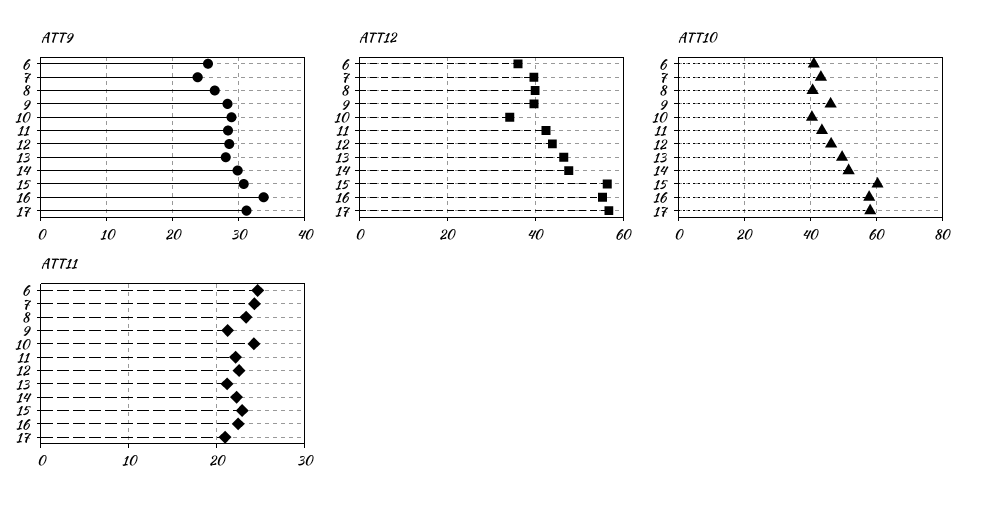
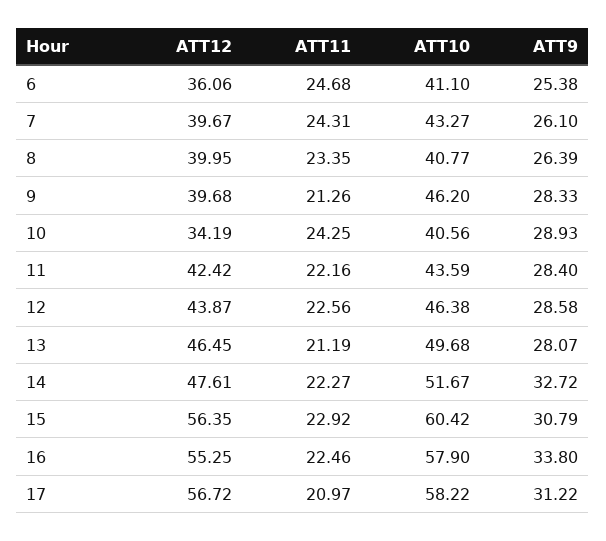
  {
    "ATT9": {
      "6": 25.38,
-     "7": 24,
+     "7": 26.1,
      "8": 26.39,
      "9": 28.33,
      "10": 28.93,
      "11": 28.4,
      "12": 28.58,
      "13": 28.07,
-     "14": 30,
+     "14": 32.72,
      "15": 30.79,
      "16": 33.8,
      "17": 31.22
    },
    "ATT12": {
      "6": 36.06,
      "7": 39.67,
      "8": 39.95,
      "9": 39.68,
      "10": 34.19,
      "11": 42.42,
      "12": 43.87,
      "13": 46.45,
      "14": 47.61,
      "15": 56.35,
      "16": 55.25,
      "17": 56.72
    },
    "ATT10": {
      "6": 41.1,
      "7": 43.27,
      "8": 40.77,
      "9": 46.2,
      "10": 40.56,
      "11": 43.59,
      "12": 46.38,
      "13": 49.68,
      "14": 51.67,
      "15": 60.42,
      "16": 57.9,
      "17": 58.22
    },
    "ATT11": {
      "6": 24.68,
      "7": 24.31,
      "8": 23.35,
      "9": 21.26,
      "10": 24.25,
      "11": 22.16,
      "12": 22.56,
      "13": 21.19,
      "14": 22.27,
      "15": 22.92,
      "16": 22.46,
      "17": 20.97
    }
  }

